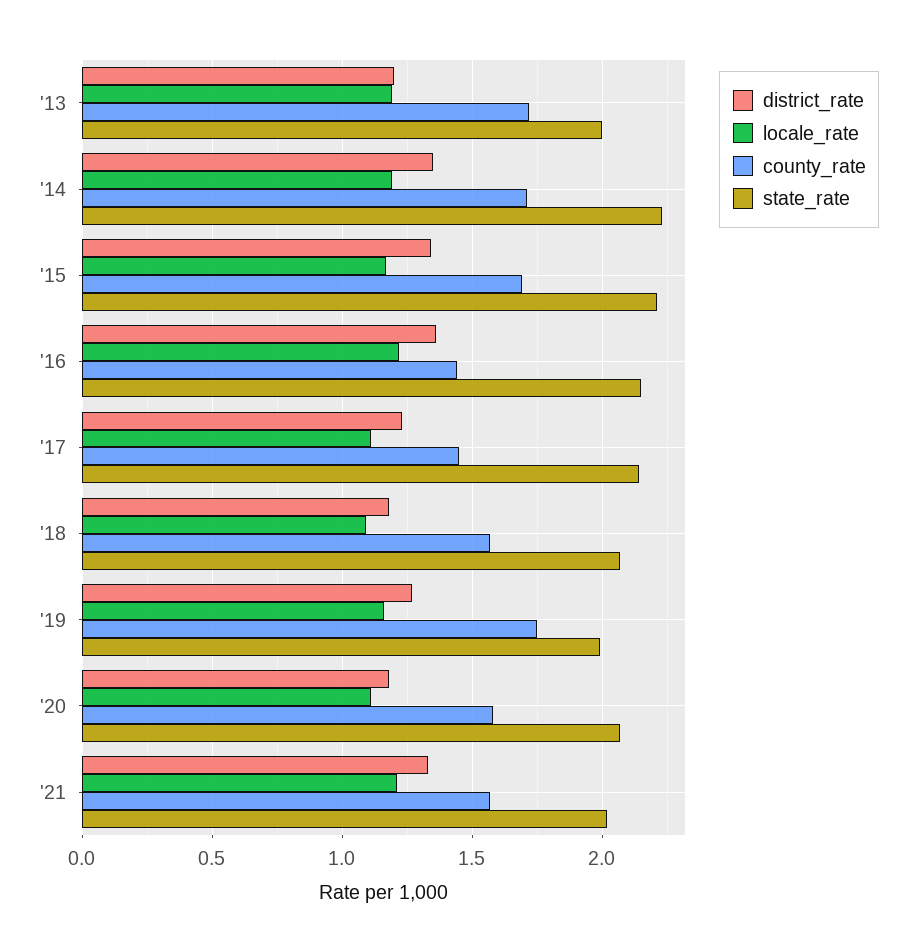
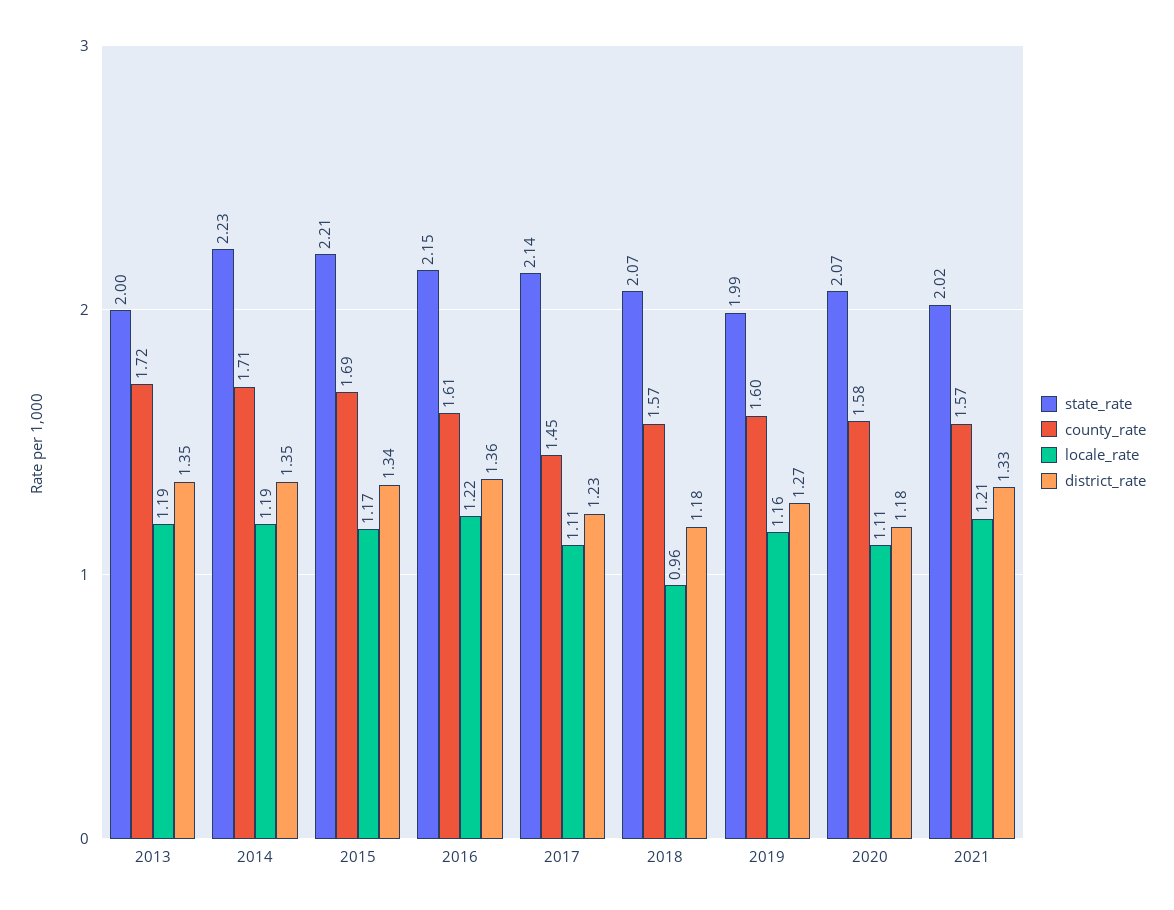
  {
    "district_rate": {
-     "'13": 1.2,
+     "'13": 1.35,
      "'14": 1.35,
      "'15": 1.34,
      "'16": 1.36,
      "'17": 1.23,
      "'18": 1.18,
      "'19": 1.27,
      "'20": 1.18,
      "'21": 1.33
    },
    "locale_rate": {
      "'13": 1.19,
      "'14": 1.19,
      "'15": 1.17,
      "'16": 1.22,
      "'17": 1.11,
-     "'18": 1.1,
+     "'18": 0.96,
      "'19": 1.16,
      "'20": 1.11,
      "'21": 1.21
    },
    "county_rate": {
      "'13": 1.72,
      "'14": 1.71,
      "'15": 1.69,
-     "'16": 1.45,
+     "'16": 1.61,
      "'17": 1.45,
      "'18": 1.57,
-     "'19": 1.75,
+     "'19": 1.6,
      "'20": 1.58,
      "'21": 1.57
    },
    "state_rate": {
      "'13": 2,
      "'14": 2.23,
      "'15": 2.21,
      "'16": 2.15,
      "'17": 2.14,
      "'18": 2.07,
      "'19": 1.99,
      "'20": 2.07,
      "'21": 2.02
    }
  }

